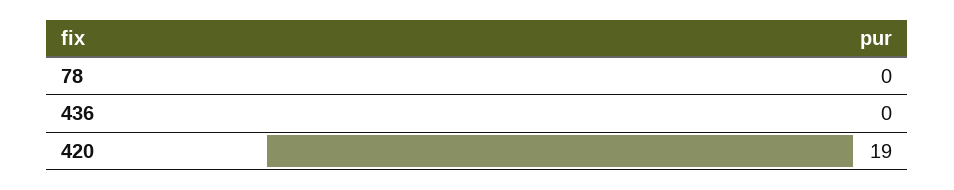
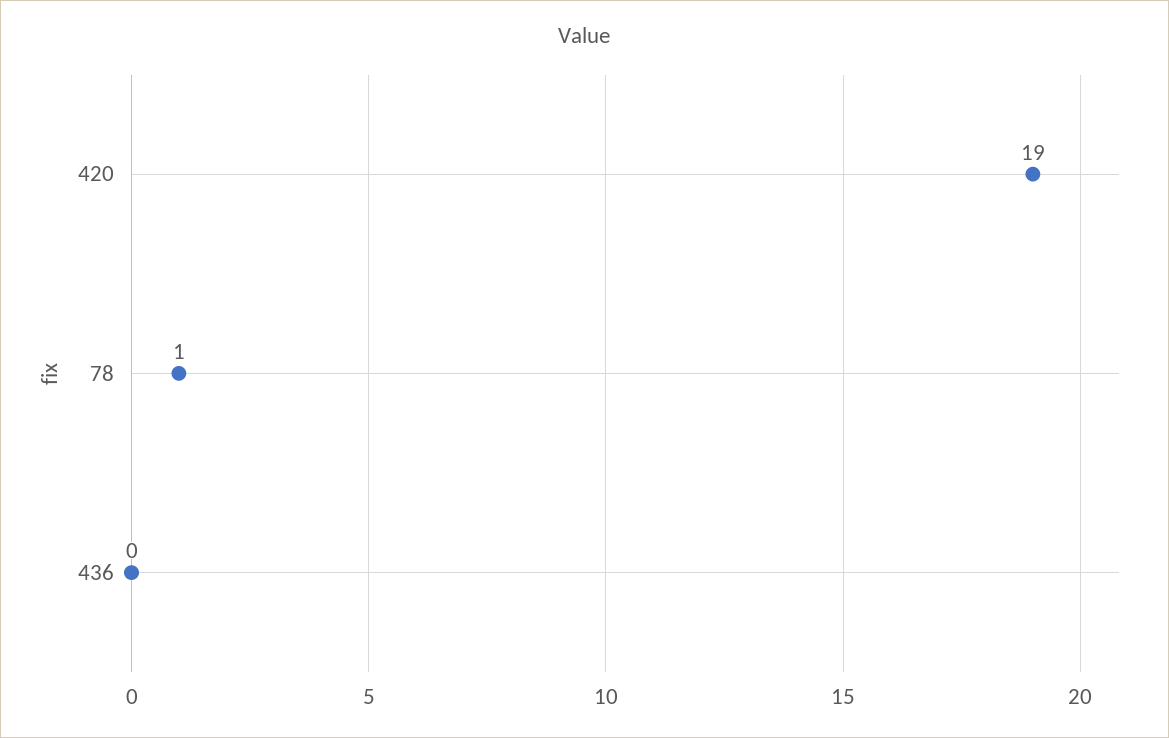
  {
-   "78": 0,
+   "78": 1,
    "436": 0,
    "420": 19
  }

